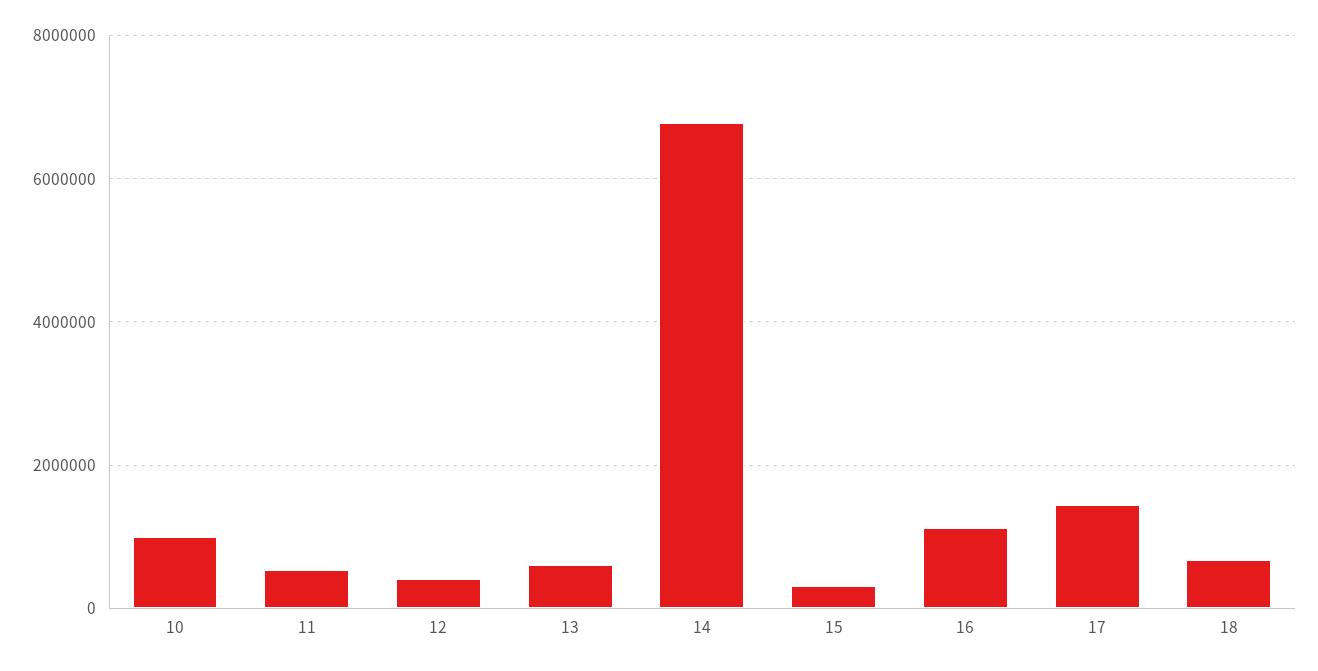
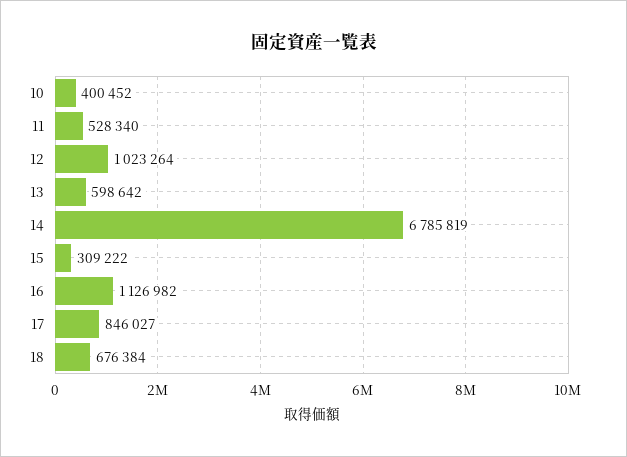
  {
-   "10": 1000000,
+   "10": 400452,
    "11": 528340,
-   "12": 400000,
+   "12": 1023264,
    "13": 598642,
    "14": 6785819,
    "15": 309222,
    "16": 1126982,
-   "17": 1400000,
+   "17": 846027,
    "18": 676384
  }

